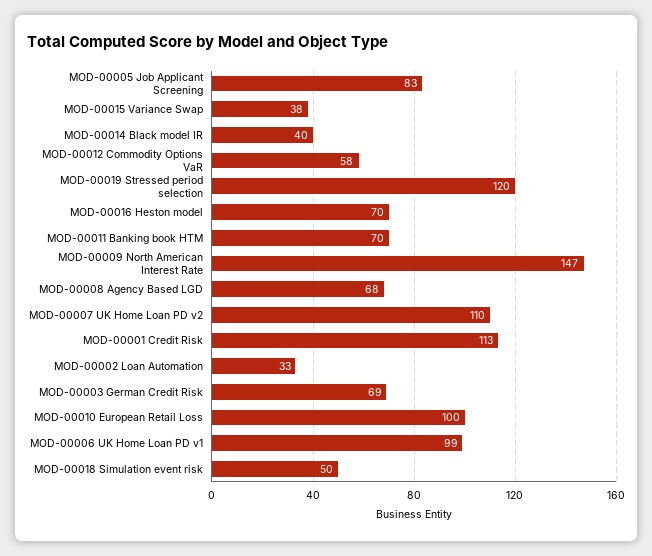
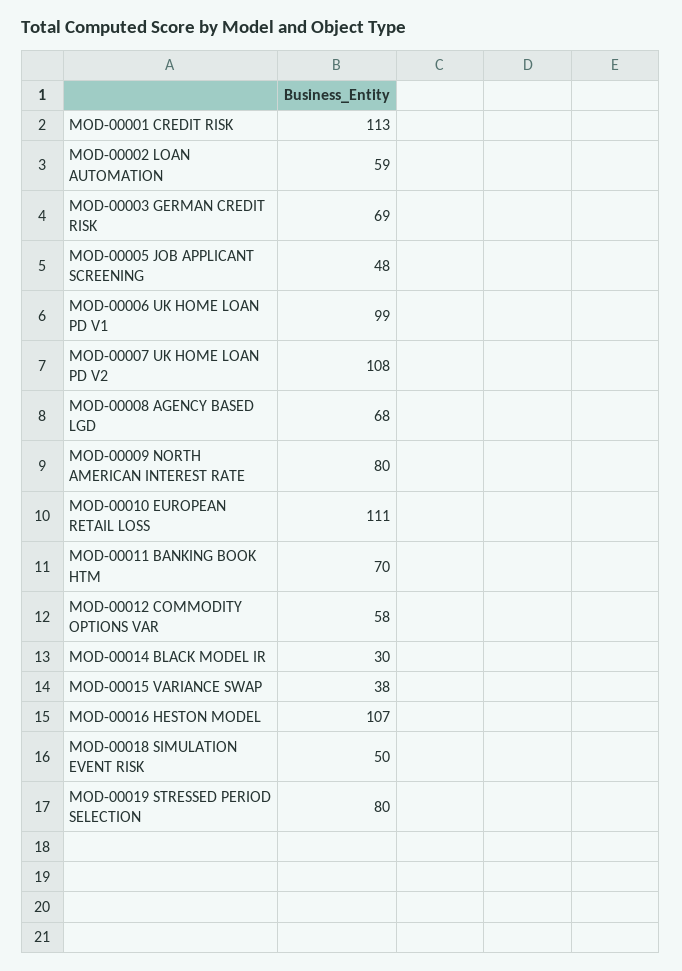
  {
-   "MOD-00005 Job Applicant Screening": 83,
+   "MOD-00005 Job Applicant Screening": 48,
    "MOD-00015 Variance Swap": 38,
-   "MOD-00014 Black model IR": 40,
+   "MOD-00014 Black model IR": 30,
    "MOD-00012 Commodity Options VaR": 58,
-   "MOD-00019 Stressed period selection": 120,
+   "MOD-00019 Stressed period selection": 80,
-   "MOD-00016 Heston model": 70,
+   "MOD-00016 Heston model": 107,
    "MOD-00011 Banking book HTM": 70,
-   "MOD-00009 North American Interest Rate": 147,
+   "MOD-00009 North American Interest Rate": 80,
    "MOD-00008 Agency Based LGD": 68,
-   "MOD-00007 UK Home Loan PD v2": 110,
+   "MOD-00007 UK Home Loan PD v2": 108,
    "MOD-00001 Credit Risk": 113,
-   "MOD-00002 Loan Automation": 33,
+   "MOD-00002 Loan Automation": 59,
    "MOD-00003 German Credit Risk": 69,
-   "MOD-00010 European Retail Loss": 100,
+   "MOD-00010 European Retail Loss": 111,
    "MOD-00006 UK Home Loan PD v1": 99,
    "MOD-00018 Simulation event risk": 50
  }

